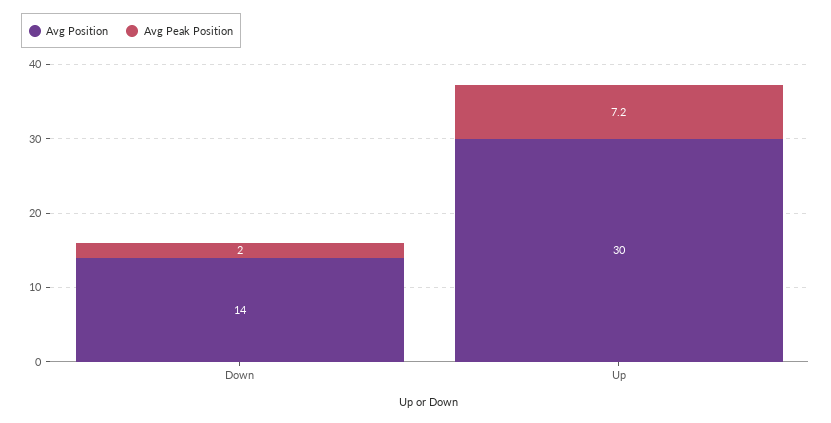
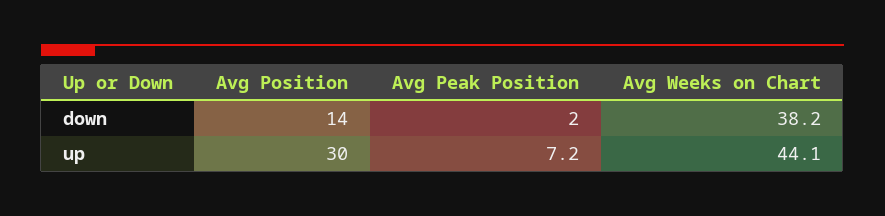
  {
    "Avg Position": {
      "Down": 14,
      "Up": 30
    },
    "Avg Peak Position": {
      "Down": 2,
      "Up": 7.2
-   }
+   },
+   "Avg Weeks on Chart": {
+     "Down": 38.2,
+     "Up": 44.1
+   }
  }

